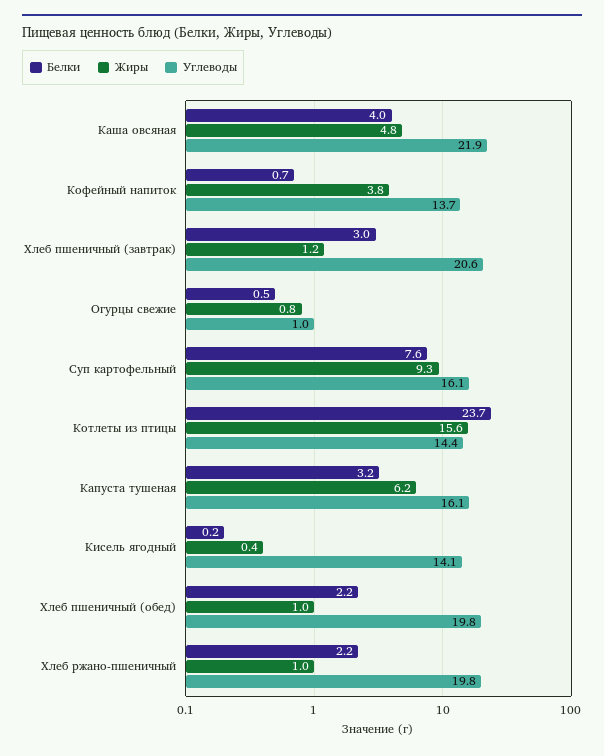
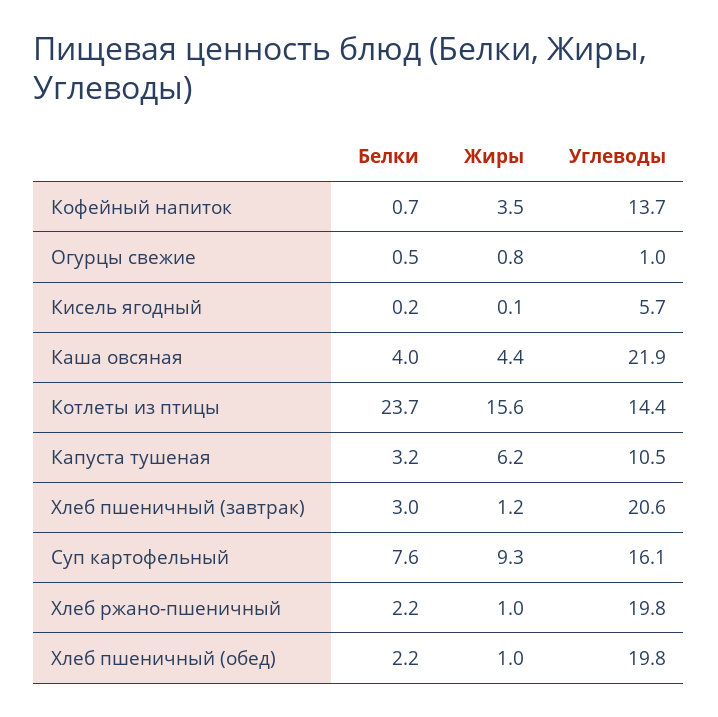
  {
    "Белки": {
      "Каша овсяная": 4,
      "Кофейный напиток": 0.7,
      "Хлеб пшеничный (завтрак)": 3,
      "Огурцы свежие": 0.5,
      "Суп картофельный": 7.6,
      "Котлеты из птицы": 23.7,
      "Капуста тушеная": 3.2,
      "Кисель ягодный": 0.2,
      "Хлеб пшеничный (обед)": 2.2,
      "Хлеб ржано-пшеничный": 2.2
    },
    "Жиры": {
-     "Каша овсяная": 4.8,
+     "Каша овсяная": 4.4,
-     "Кофейный напиток": 3.8,
+     "Кофейный напиток": 3.5,
      "Хлеб пшеничный (завтрак)": 1.2,
      "Огурцы свежие": 0.8,
      "Суп картофельный": 9.3,
      "Котлеты из птицы": 15.6,
      "Капуста тушеная": 6.2,
-     "Кисель ягодный": 0.4,
+     "Кисель ягодный": 0.1,
      "Хлеб пшеничный (обед)": 1,
      "Хлеб ржано-пшеничный": 1
    },
    "Углеводы": {
      "Каша овсяная": 21.9,
      "Кофейный напиток": 13.7,
      "Хлеб пшеничный (завтрак)": 20.6,
      "Огурцы свежие": 1,
      "Суп картофельный": 16.1,
      "Котлеты из птицы": 14.4,
-     "Капуста тушеная": 16.1,
+     "Капуста тушеная": 10.5,
-     "Кисель ягодный": 14.1,
+     "Кисель ягодный": 5.7,
      "Хлеб пшеничный (обед)": 19.8,
      "Хлеб ржано-пшеничный": 19.8
    }
  }

